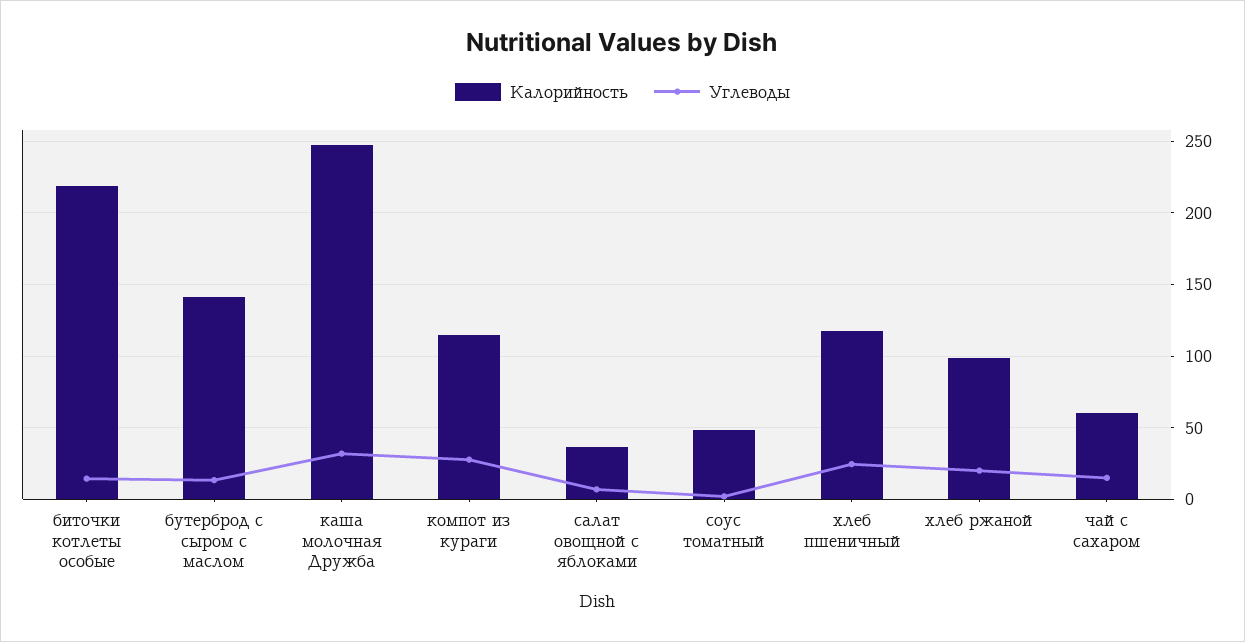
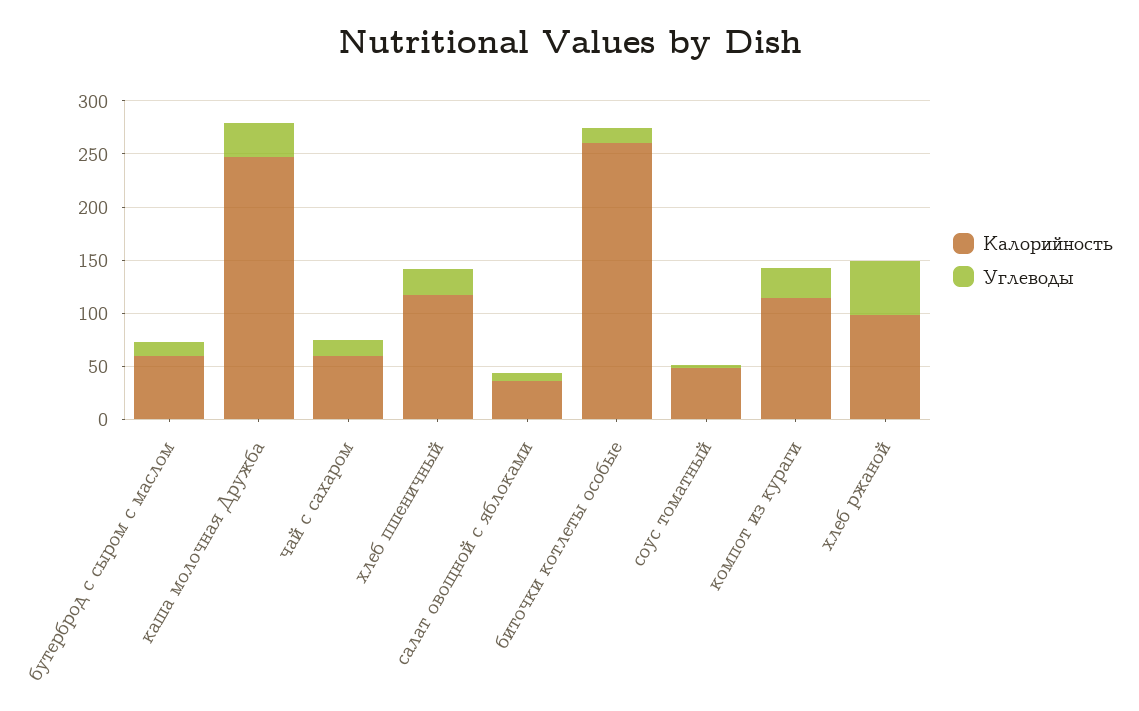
  {
    "Калорийность": {
-     "биточки котлеты особые": 220,
+     "биточки котлеты особые": 260,
-     "бутерброд с сыром с маслом": 140,
+     "бутерброд с сыром с маслом": 60,
      "каша молочная Дружба": 250,
      "компот из кураги": 115,
      "салат овощной с яблоками": 35,
      "соус томатный": 50,
      "хлеб пшеничный": 120,
      "хлеб ржаной": 100,
      "чай с сахаром": 60
    },
    "Углеводы": {
      "биточки котлеты особые": 15,
      "бутерброд с сыром с маслом": 15,
      "каша молочная Дружба": 30,
      "компот из кураги": 30,
      "салат овощной с яблоками": 5,
      "соус томатный": 0,
      "хлеб пшеничный": 25,
-     "хлеб ржаной": 20,
+     "хлеб ржаной": 50,
      "чай с сахаром": 15
    }
  }

